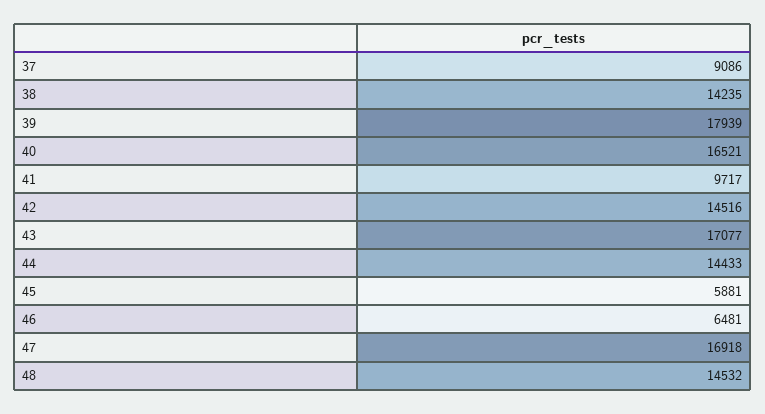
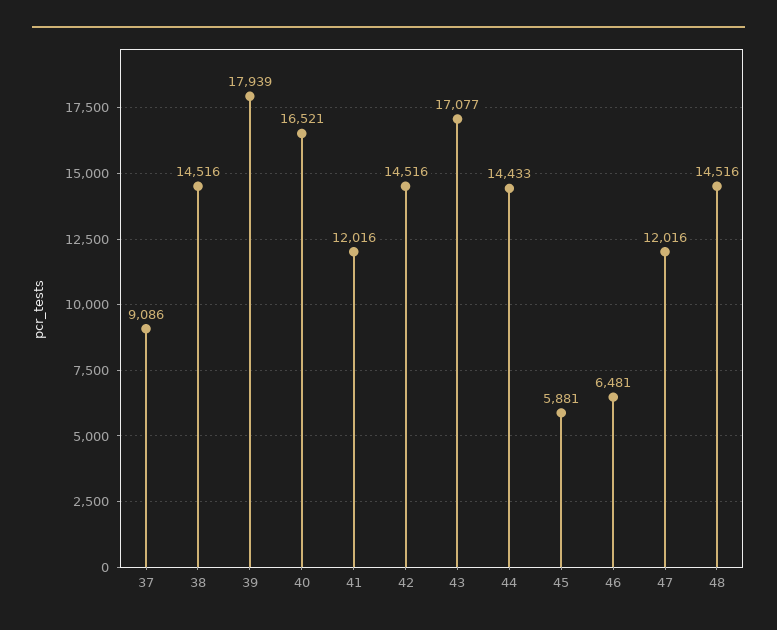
  {
    "37": 9086,
-   "38": 14235,
+   "38": 14516,
    "39": 17939,
    "40": 16521,
-   "41": 9717,
+   "41": 12016,
    "42": 14516,
    "43": 17077,
    "44": 14433,
    "45": 5881,
    "46": 6481,
-   "47": 16918,
+   "47": 12016,
-   "48": 14532
+   "48": 14516
  }

